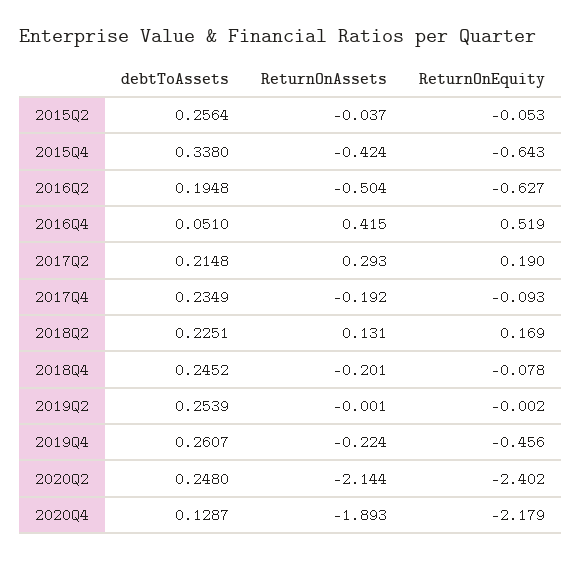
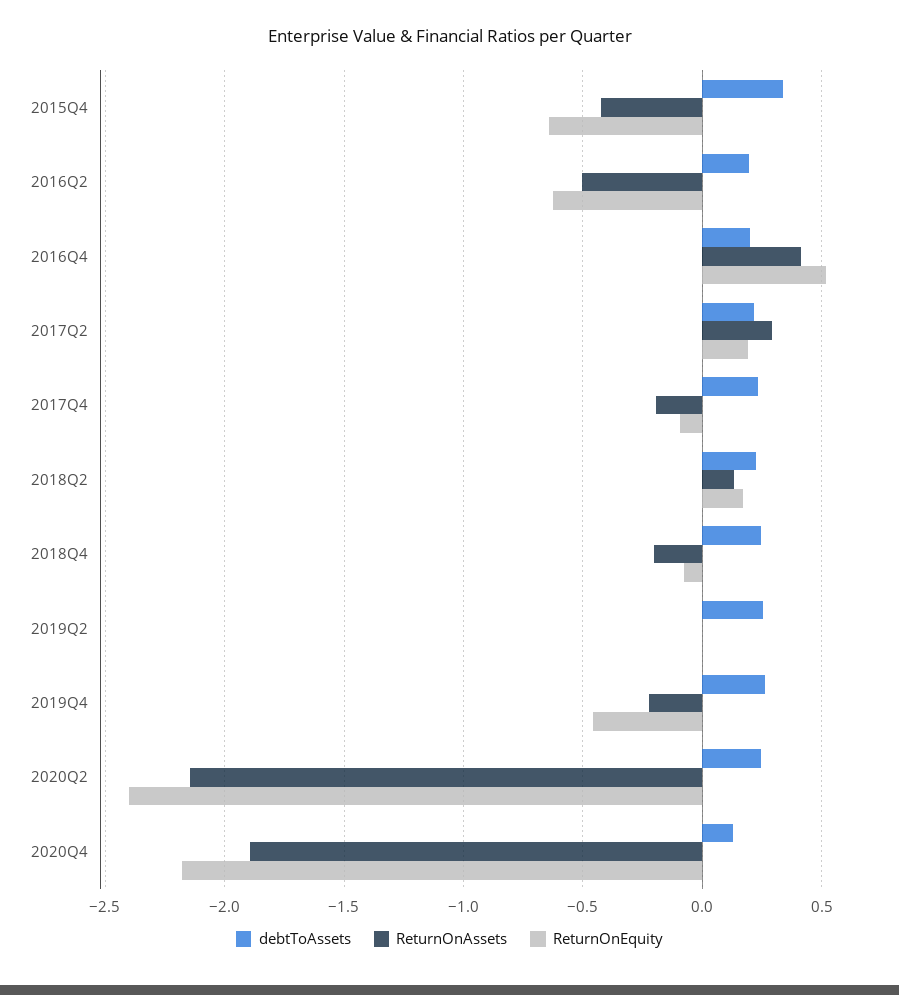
  {
    "debtToAssets": {
-     "2015Q2": 0.2564,
      "2015Q4": 0.338,
      "2016Q2": 0.1948,
-     "2016Q4": 0.051,
+     "2016Q4": 0.2,
      "2017Q2": 0.2148,
      "2017Q4": 0.2349,
      "2018Q2": 0.2251,
      "2018Q4": 0.2452,
      "2019Q2": 0.2539,
      "2019Q4": 0.2607,
      "2020Q2": 0.248,
      "2020Q4": 0.1287
    },
    "ReturnOnAssets": {
-     "2015Q2": -0.037,
      "2015Q4": -0.424,
      "2016Q2": -0.504,
      "2016Q4": 0.415,
      "2017Q2": 0.293,
      "2017Q4": -0.192,
      "2018Q2": 0.131,
      "2018Q4": -0.201,
      "2019Q2": -0.001,
      "2019Q4": -0.224,
      "2020Q2": -2.144,
      "2020Q4": -1.893
    },
    "ReturnOnEquity": {
-     "2015Q2": -0.053,
      "2015Q4": -0.643,
      "2016Q2": -0.627,
      "2016Q4": 0.519,
      "2017Q2": 0.19,
      "2017Q4": -0.093,
      "2018Q2": 0.169,
      "2018Q4": -0.078,
      "2019Q2": -0.002,
      "2019Q4": -0.456,
      "2020Q2": -2.402,
      "2020Q4": -2.179
    }
  }

